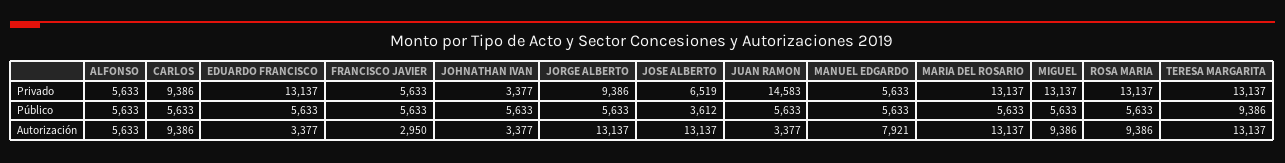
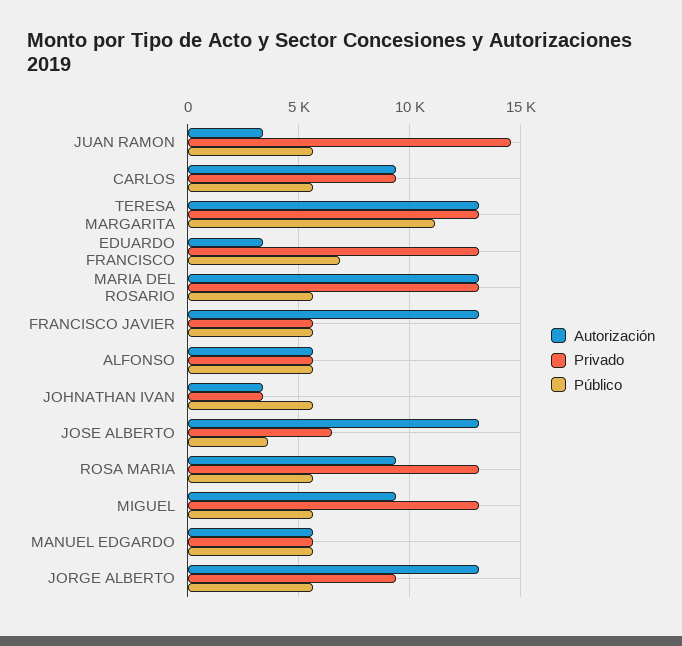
  {
    "Privado": {
      "ALFONSO": 5633,
      "CARLOS": 9386,
      "EDUARDO FRANCISCO": 13137,
      "FRANCISCO JAVIER": 5633,
      "JOHNATHAN IVAN": 3377,
      "JORGE ALBERTO": 9386,
      "JOSE ALBERTO": 6519,
      "JUAN RAMON": 14583,
      "MANUEL EDGARDO": 5633,
      "MARIA DEL ROSARIO": 13137,
      "MIGUEL": 13137,
      "ROSA MARIA": 13137,
      "TERESA MARGARITA": 13137
    },
    "Público": {
      "ALFONSO": 5633,
      "CARLOS": 5633,
-     "EDUARDO FRANCISCO": 5633,
+     "EDUARDO FRANCISCO": 7000,
      "FRANCISCO JAVIER": 5633,
      "JOHNATHAN IVAN": 5633,
      "JORGE ALBERTO": 5633,
      "JOSE ALBERTO": 3612,
      "JUAN RAMON": 5633,
      "MANUEL EDGARDO": 5633,
      "MARIA DEL ROSARIO": 5633,
      "MIGUEL": 5633,
      "ROSA MARIA": 5633,
-     "TERESA MARGARITA": 9386
+     "TERESA MARGARITA": 11000
    },
    "Autorización": {
      "ALFONSO": 5633,
      "CARLOS": 9386,
      "EDUARDO FRANCISCO": 3377,
-     "FRANCISCO JAVIER": 2950,
+     "FRANCISCO JAVIER": 13000,
      "JOHNATHAN IVAN": 3377,
      "JORGE ALBERTO": 13137,
      "JOSE ALBERTO": 13137,
      "JUAN RAMON": 3377,
-     "MANUEL EDGARDO": 7921,
+     "MANUEL EDGARDO": 5500,
      "MARIA DEL ROSARIO": 13137,
      "MIGUEL": 9386,
      "ROSA MARIA": 9386,
      "TERESA MARGARITA": 13137
    }
  }

